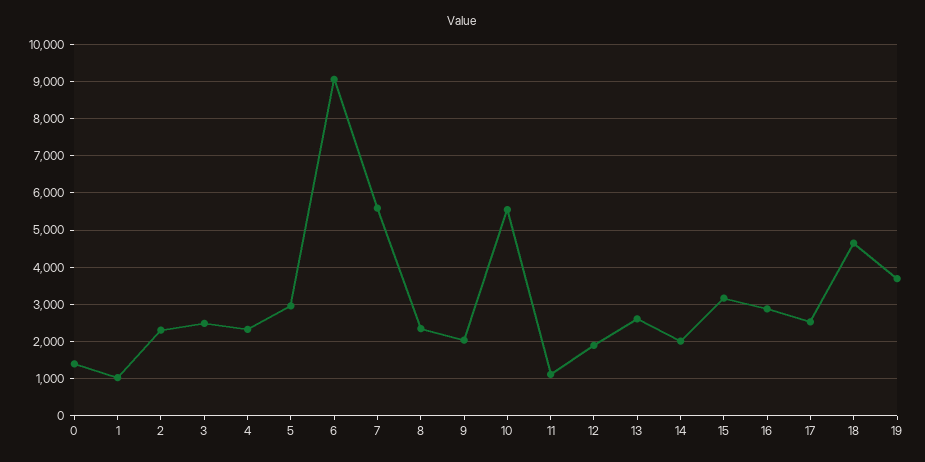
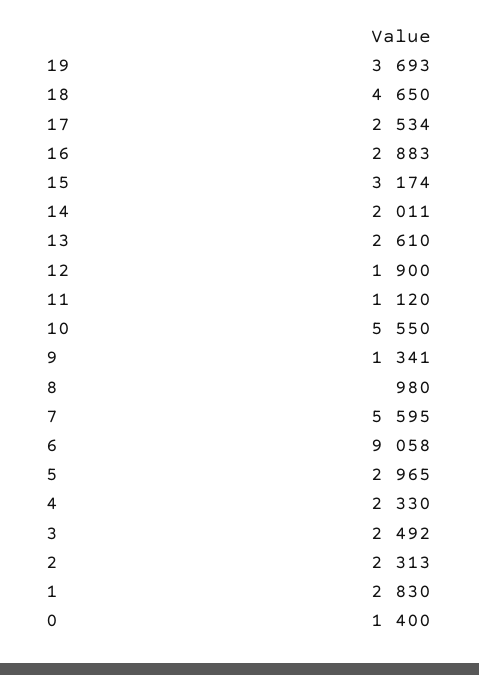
  {
    "0": 1400,
-   "1": 1000,
+   "1": 2830,
    "2": 2313,
    "3": 2492,
    "4": 2330,
    "5": 2965,
    "6": 9058,
    "7": 5595,
-   "8": 2400,
+   "8": 980,
-   "9": 2000,
+   "9": 1341,
    "10": 5550,
    "11": 1120,
    "12": 1900,
    "13": 2610,
    "14": 2011,
    "15": 3174,
    "16": 2883,
    "17": 2534,
    "18": 4650,
    "19": 3693
  }

